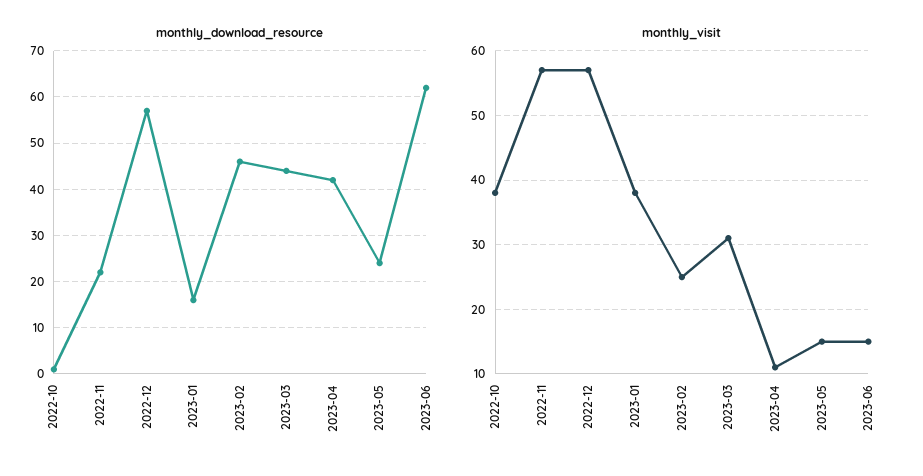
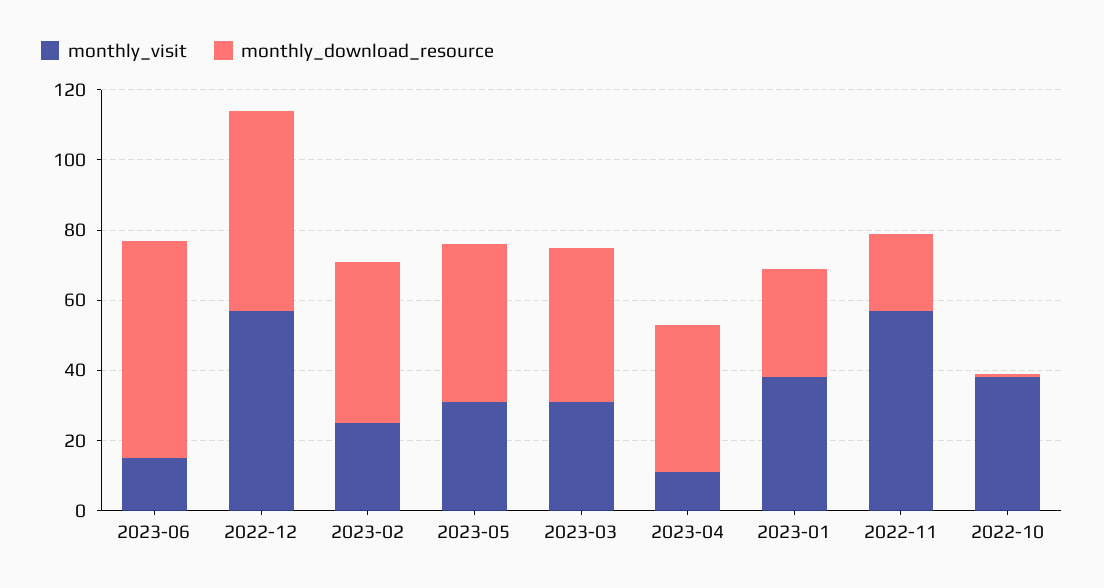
  {
    "monthly_download_resource": {
      "2022-10": 0,
      "2022-11": 20,
      "2022-12": 55,
-     "2023-01": 15,
+     "2023-01": 30,
      "2023-02": 45,
      "2023-03": 45,
      "2023-04": 40,
-     "2023-05": 25,
+     "2023-05": 45,
      "2023-06": 60
    },
    "monthly_visit": {
      "2022-10": 38,
      "2022-11": 57,
      "2022-12": 57,
      "2023-01": 38,
      "2023-02": 25,
      "2023-03": 31,
      "2023-04": 11,
-     "2023-05": 15,
+     "2023-05": 30,
      "2023-06": 15
    }
  }

